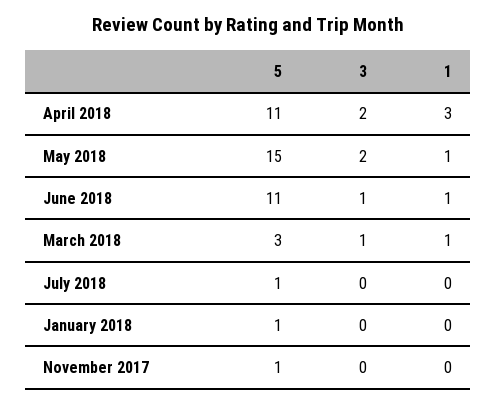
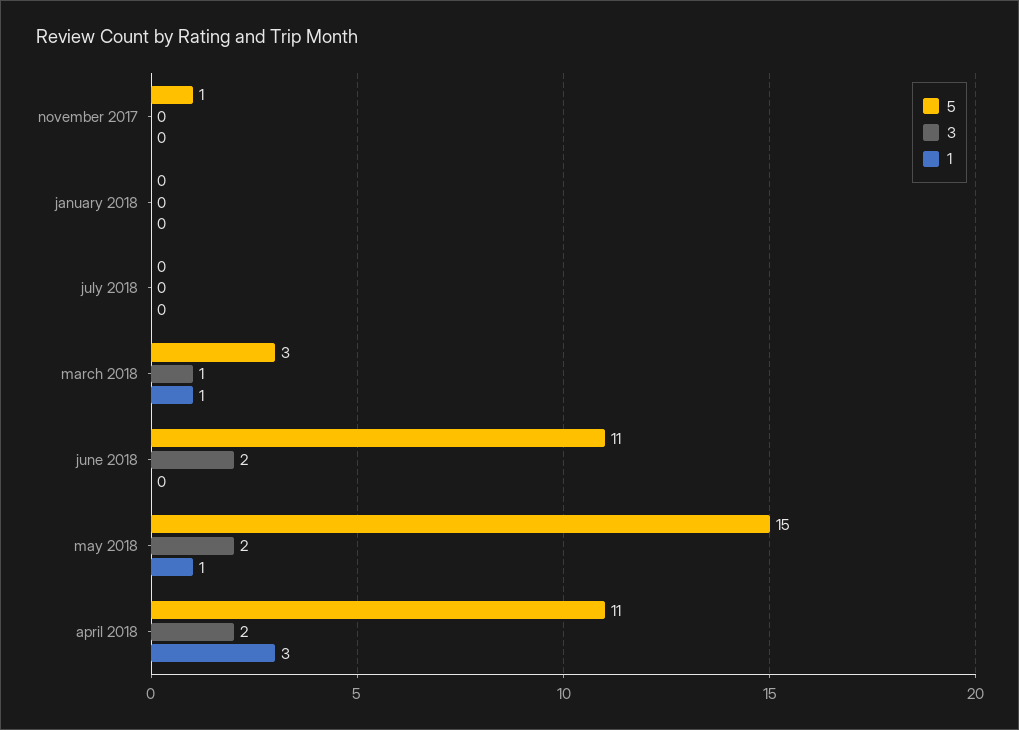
  {
    "5": {
      "April 2018": 11,
      "May 2018": 15,
      "June 2018": 11,
      "March 2018": 3,
-     "July 2018": 1,
+     "July 2018": 0,
-     "January 2018": 1,
+     "January 2018": 0,
      "November 2017": 1
    },
    "3": {
      "April 2018": 2,
      "May 2018": 2,
-     "June 2018": 1,
+     "June 2018": 2,
      "March 2018": 1,
      "July 2018": 0,
      "January 2018": 0,
      "November 2017": 0
    },
    "1": {
      "April 2018": 3,
      "May 2018": 1,
-     "June 2018": 1,
+     "June 2018": 0,
      "March 2018": 1,
      "July 2018": 0,
      "January 2018": 0,
      "November 2017": 0
    }
  }

